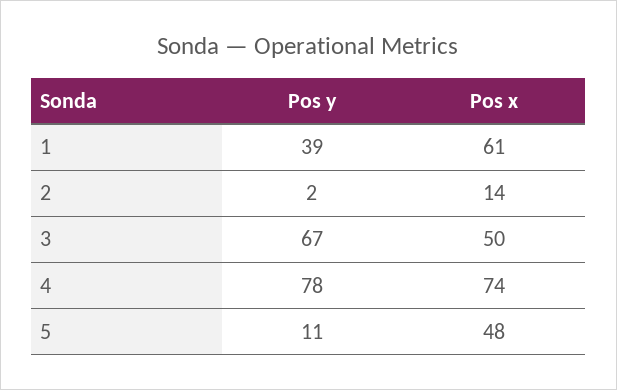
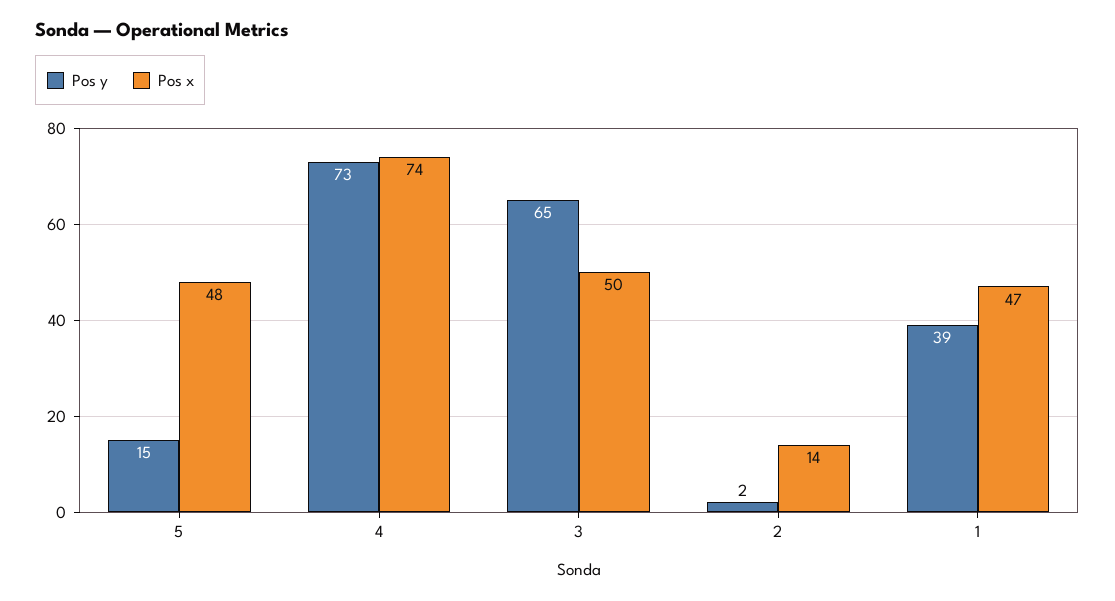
  {
    "Pos y": {
      "1": 39,
      "2": 2,
-     "3": 67,
+     "3": 65,
-     "4": 78,
+     "4": 73,
-     "5": 11
+     "5": 15
    },
    "Pos x": {
-     "1": 61,
+     "1": 47,
      "2": 14,
      "3": 50,
      "4": 74,
      "5": 48
    }
  }

